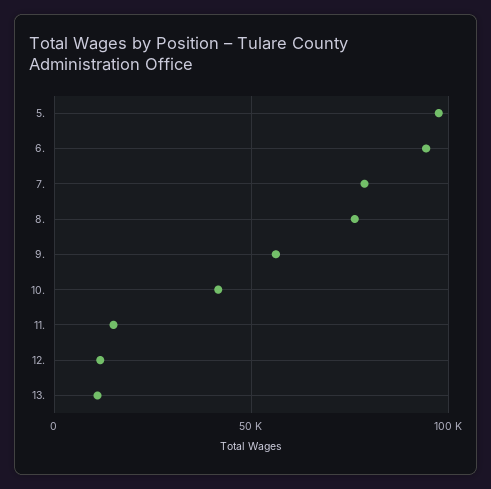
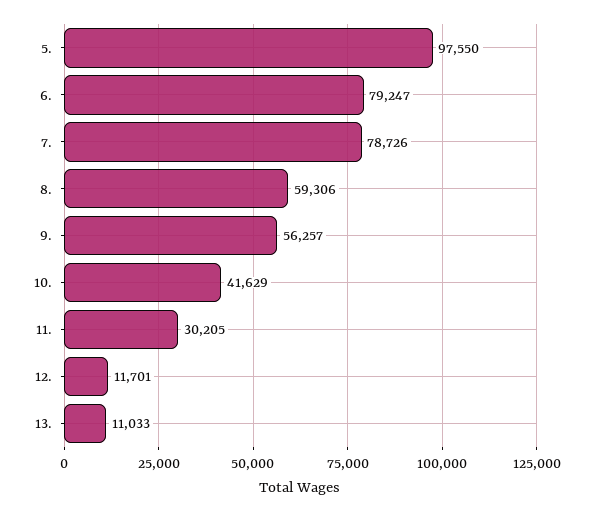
  {
    "5.": 97550,
-   "6.": 95000,
+   "6.": 79247,
    "7.": 78726,
-   "8.": 75000,
+   "8.": 59306,
    "9.": 56257,
    "10.": 41629,
-   "11.": 15000,
+   "11.": 30205,
    "12.": 11701,
    "13.": 11033
  }

